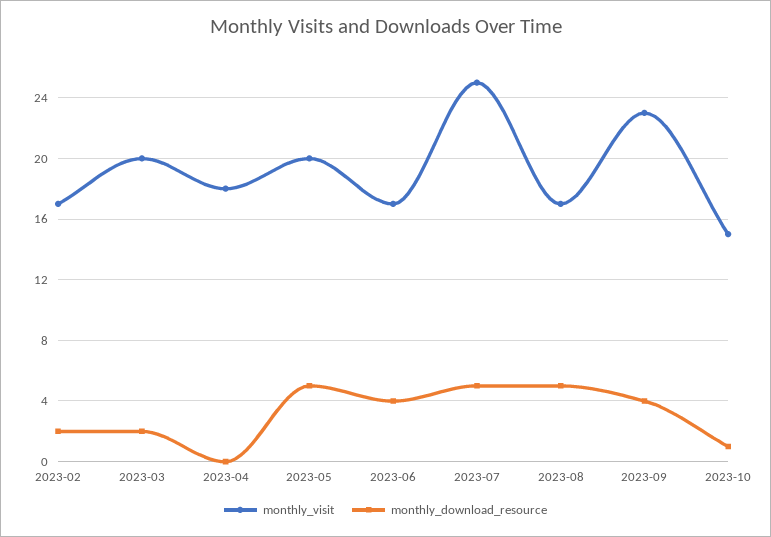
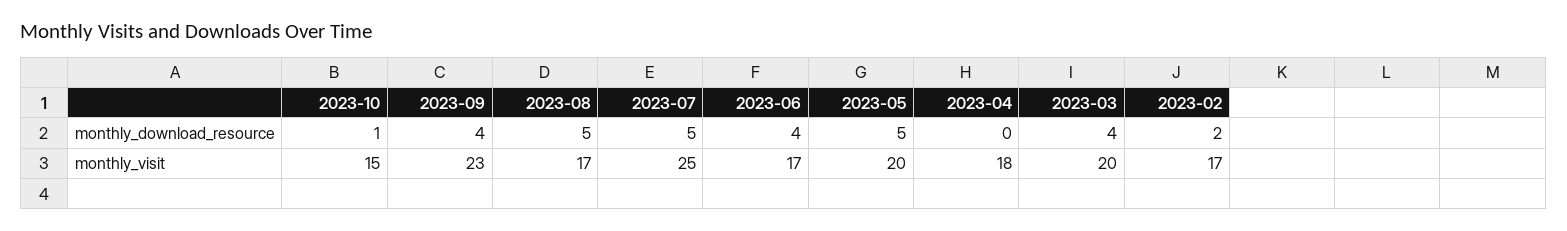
  {
    "monthly_visit": {
      "2023-02": 17,
      "2023-03": 20,
      "2023-04": 18,
      "2023-05": 20,
      "2023-06": 17,
      "2023-07": 25,
      "2023-08": 17,
      "2023-09": 23,
      "2023-10": 15
    },
    "monthly_download_resource": {
      "2023-02": 2,
-     "2023-03": 2,
+     "2023-03": 4,
      "2023-04": 0,
      "2023-05": 5,
      "2023-06": 4,
      "2023-07": 5,
      "2023-08": 5,
      "2023-09": 4,
      "2023-10": 1
    }
  }

